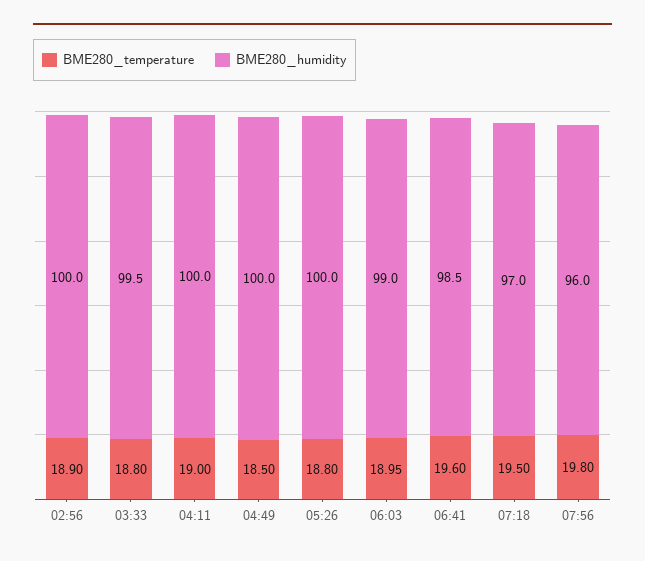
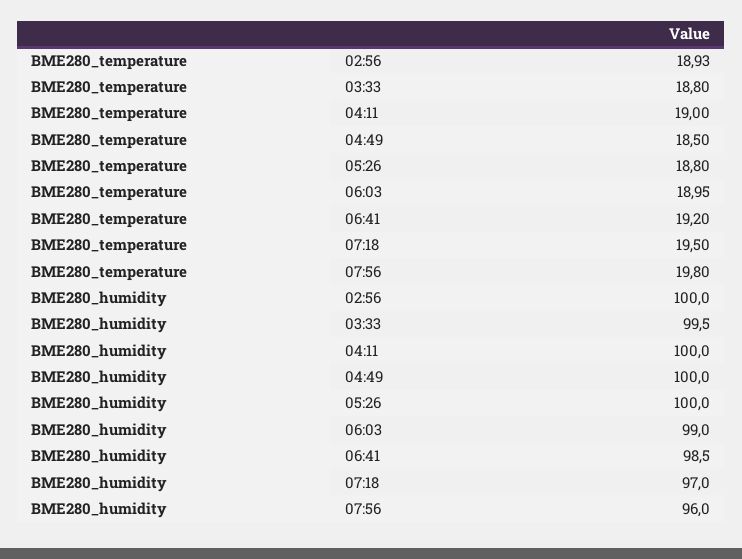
  {
    "BME280_temperature": {
-     "02:56": 18.9,
+     "02:56": 18.93,
      "03:33": 18.8,
      "04:11": 19,
      "04:49": 18.5,
      "05:26": 18.8,
      "06:03": 18.95,
-     "06:41": 19.6,
+     "06:41": 19.2,
      "07:18": 19.5,
      "07:56": 19.8
    },
    "BME280_humidity": {
      "02:56": 100,
      "03:33": 99.5,
      "04:11": 100,
      "04:49": 100,
      "05:26": 100,
      "06:03": 99,
      "06:41": 98.5,
      "07:18": 97,
      "07:56": 96
    }
  }

